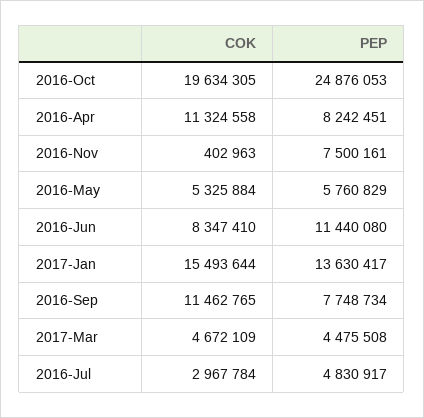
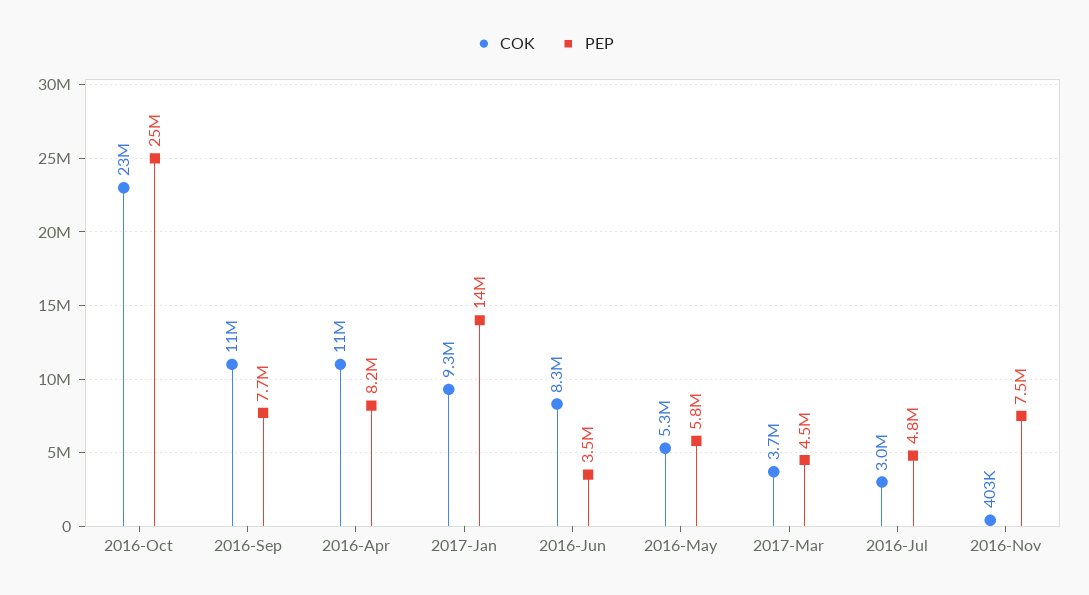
  {
    "COK": {
-     "2016-Oct": 19634305,
+     "2016-Oct": 23000000,
      "2016-Apr": 11324558,
      "2016-Nov": 402963,
      "2016-May": 5325884,
      "2016-Jun": 8347410,
-     "2017-Jan": 15493644,
+     "2017-Jan": 9300000,
      "2016-Sep": 11462765,
-     "2017-Mar": 4672109,
+     "2017-Mar": 3700000,
      "2016-Jul": 2967784
    },
    "PEP": {
      "2016-Oct": 24876053,
      "2016-Apr": 8242451,
      "2016-Nov": 7500161,
      "2016-May": 5760829,
-     "2016-Jun": 11440080,
+     "2016-Jun": 3500000,
      "2017-Jan": 13630417,
      "2016-Sep": 7748734,
      "2017-Mar": 4475508,
      "2016-Jul": 4830917
    }
  }

